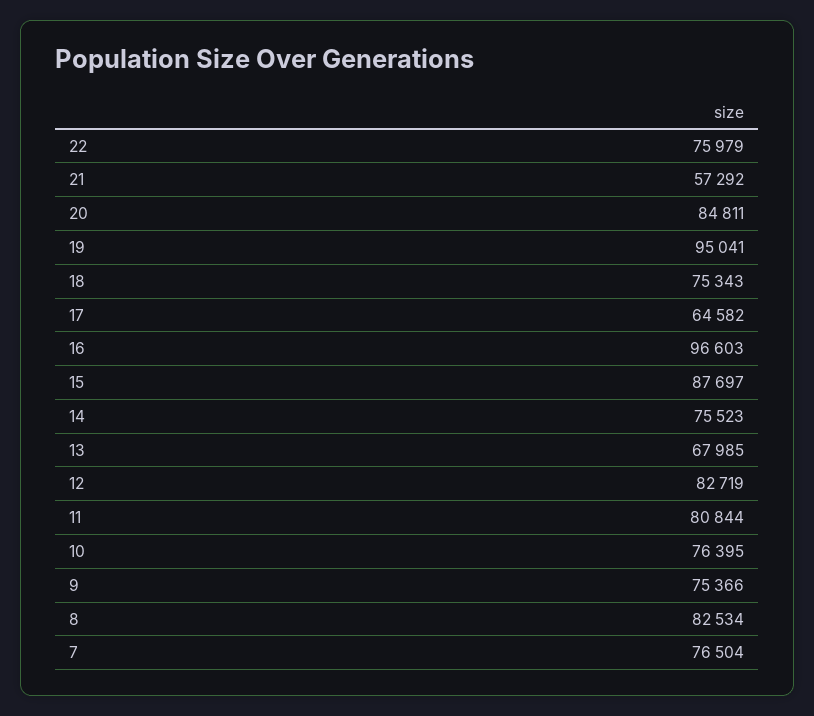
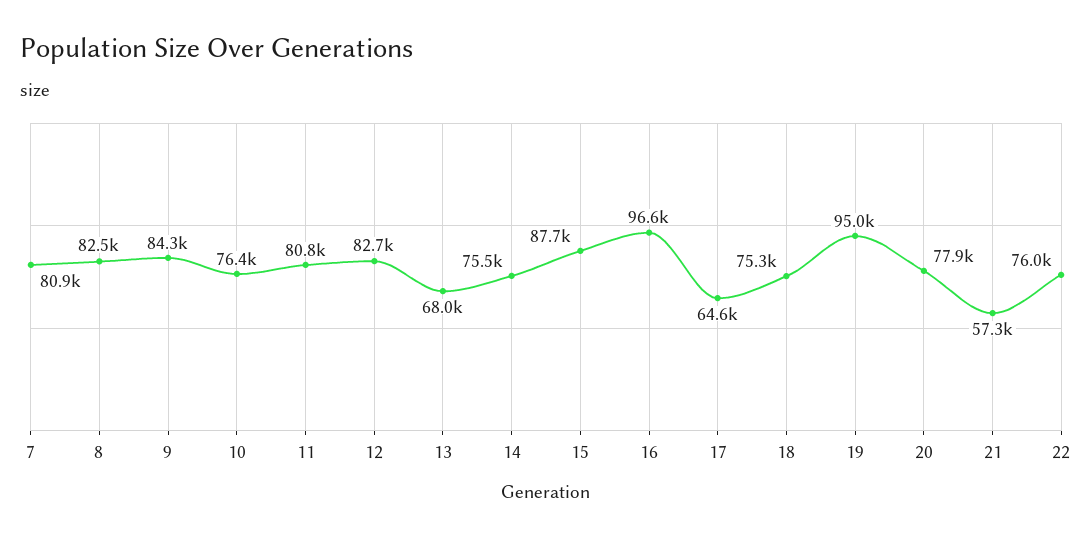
  {
    "22": 75979,
    "21": 57292,
-   "20": 84811,
+   "20": 77900,
    "19": 95041,
    "18": 75343,
    "17": 64582,
    "16": 96603,
    "15": 87697,
    "14": 75523,
    "13": 67985,
    "12": 82719,
    "11": 80844,
    "10": 76395,
-   "9": 75366,
+   "9": 84300,
    "8": 82534,
-   "7": 76504
+   "7": 80900
  }

